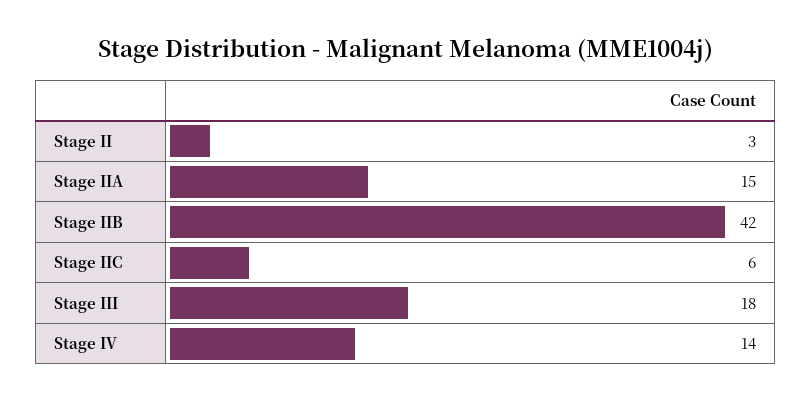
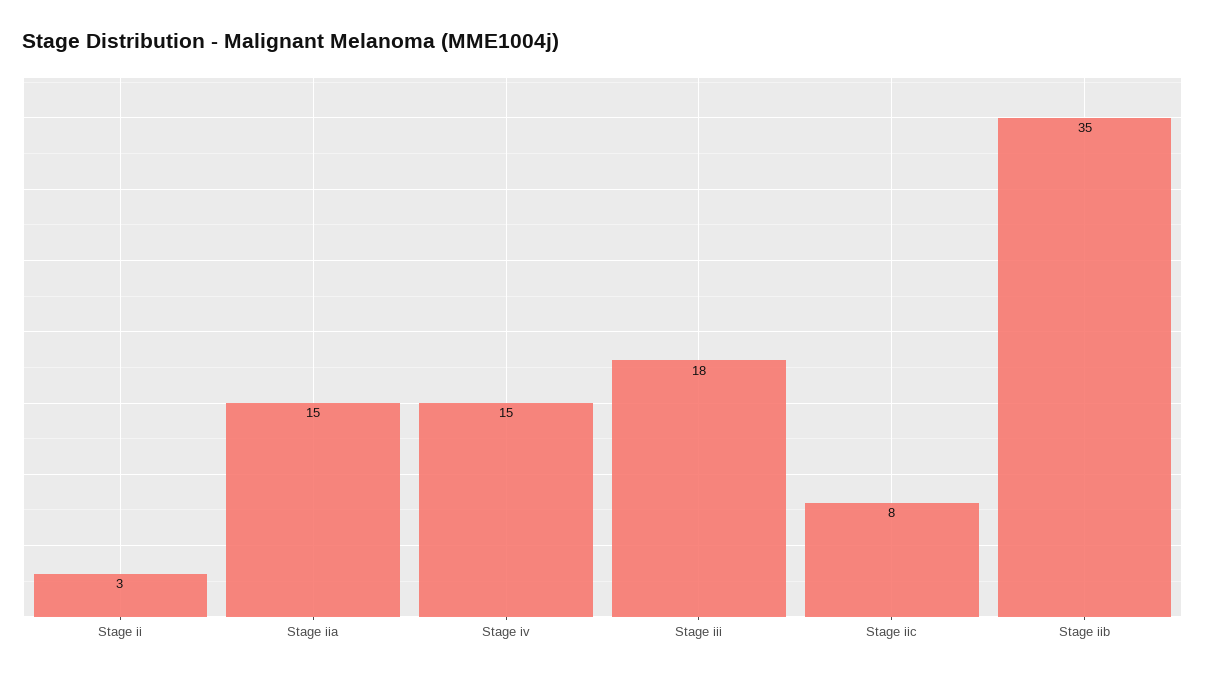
  {
    "Stage II": 3,
    "Stage IIA": 15,
-   "Stage IIB": 42,
+   "Stage IIB": 35,
-   "Stage IIC": 6,
+   "Stage IIC": 8,
    "Stage III": 18,
-   "Stage IV": 14
+   "Stage IV": 15
  }

